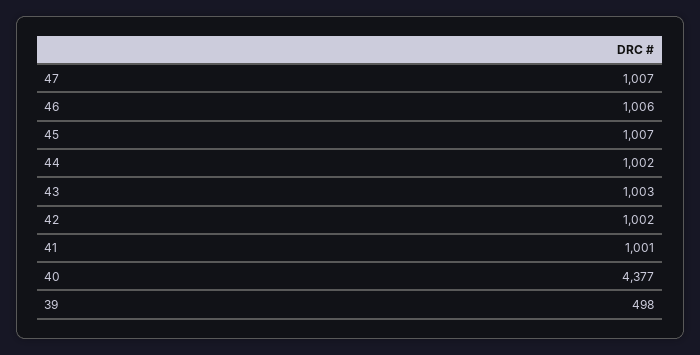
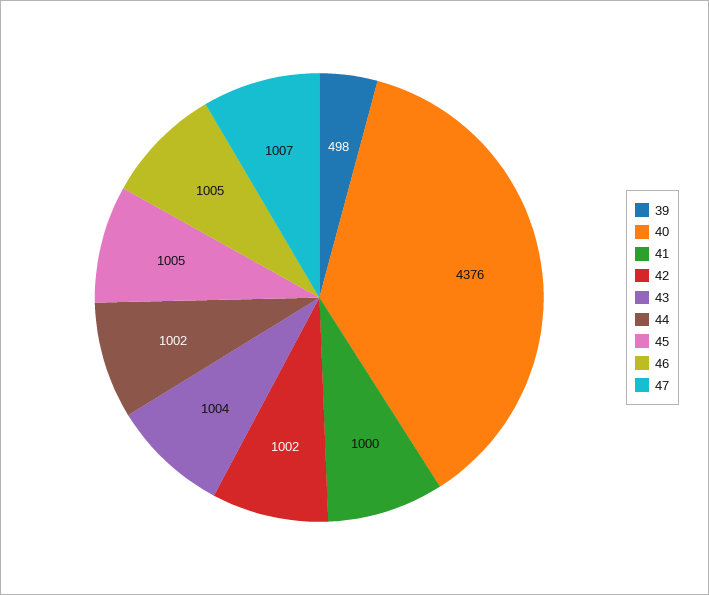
  {
    "47": 1007,
-   "46": 1006,
+   "46": 1005,
-   "45": 1007,
+   "45": 1005,
    "44": 1002,
-   "43": 1003,
+   "43": 1004,
    "42": 1002,
-   "41": 1001,
+   "41": 1000,
-   "40": 4377,
+   "40": 4376,
    "39": 498
  }

